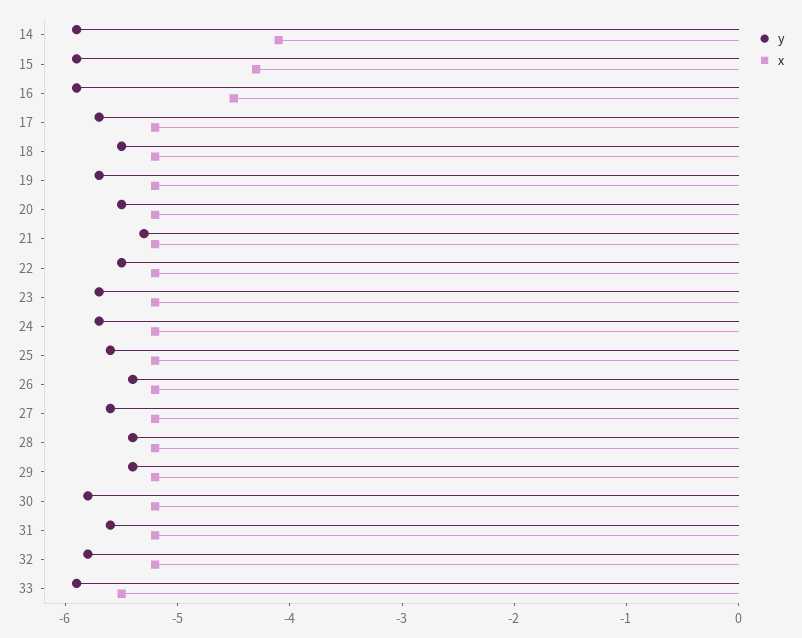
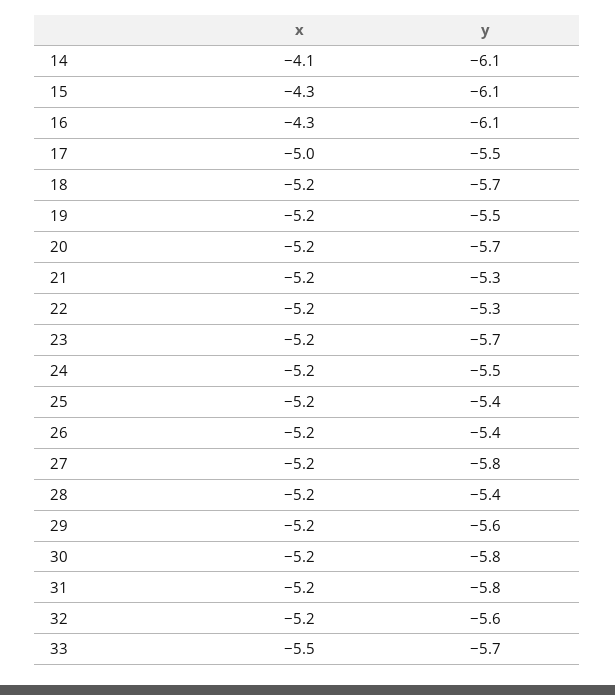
  {
    "y": {
-     "14": -5.9,
+     "14": -6.1,
-     "15": -5.9,
+     "15": -6.1,
-     "16": -5.9,
+     "16": -6.1,
-     "17": -5.7,
+     "17": -5.5,
-     "18": -5.5,
+     "18": -5.7,
-     "19": -5.7,
+     "19": -5.5,
-     "20": -5.5,
+     "20": -5.7,
      "21": -5.3,
-     "22": -5.5,
+     "22": -5.3,
      "23": -5.7,
-     "24": -5.7,
+     "24": -5.5,
-     "25": -5.6,
+     "25": -5.4,
      "26": -5.4,
-     "27": -5.6,
+     "27": -5.8,
      "28": -5.4,
-     "29": -5.4,
+     "29": -5.6,
      "30": -5.8,
-     "31": -5.6,
+     "31": -5.8,
-     "32": -5.8,
+     "32": -5.6,
-     "33": -5.9
+     "33": -5.7
    },
    "x": {
      "14": -4.1,
      "15": -4.3,
-     "16": -4.5,
+     "16": -4.3,
-     "17": -5.2,
+     "17": -5,
      "18": -5.2,
      "19": -5.2,
      "20": -5.2,
      "21": -5.2,
      "22": -5.2,
      "23": -5.2,
      "24": -5.2,
      "25": -5.2,
      "26": -5.2,
      "27": -5.2,
      "28": -5.2,
      "29": -5.2,
      "30": -5.2,
      "31": -5.2,
      "32": -5.2,
      "33": -5.5
    }
  }

